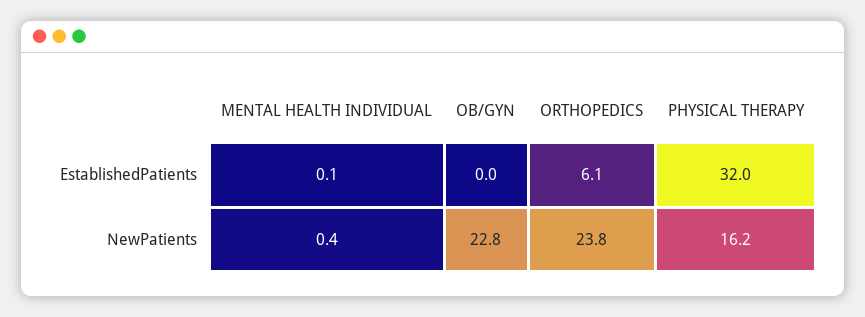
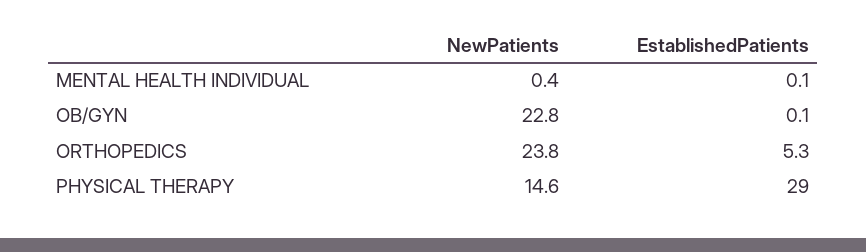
  {
    "MENTAL HEALTH INDIVIDUAL": {
      "EstablishedPatients": 0.1,
      "NewPatients": 0.4
    },
    "OB/GYN": {
-     "EstablishedPatients": 0,
+     "EstablishedPatients": 0.1,
      "NewPatients": 22.8
    },
    "ORTHOPEDICS": {
-     "EstablishedPatients": 6.1,
+     "EstablishedPatients": 5.3,
      "NewPatients": 23.8
    },
    "PHYSICAL THERAPY": {
-     "EstablishedPatients": 32,
+     "EstablishedPatients": 29,
-     "NewPatients": 16.2
+     "NewPatients": 14.6
    }
  }

